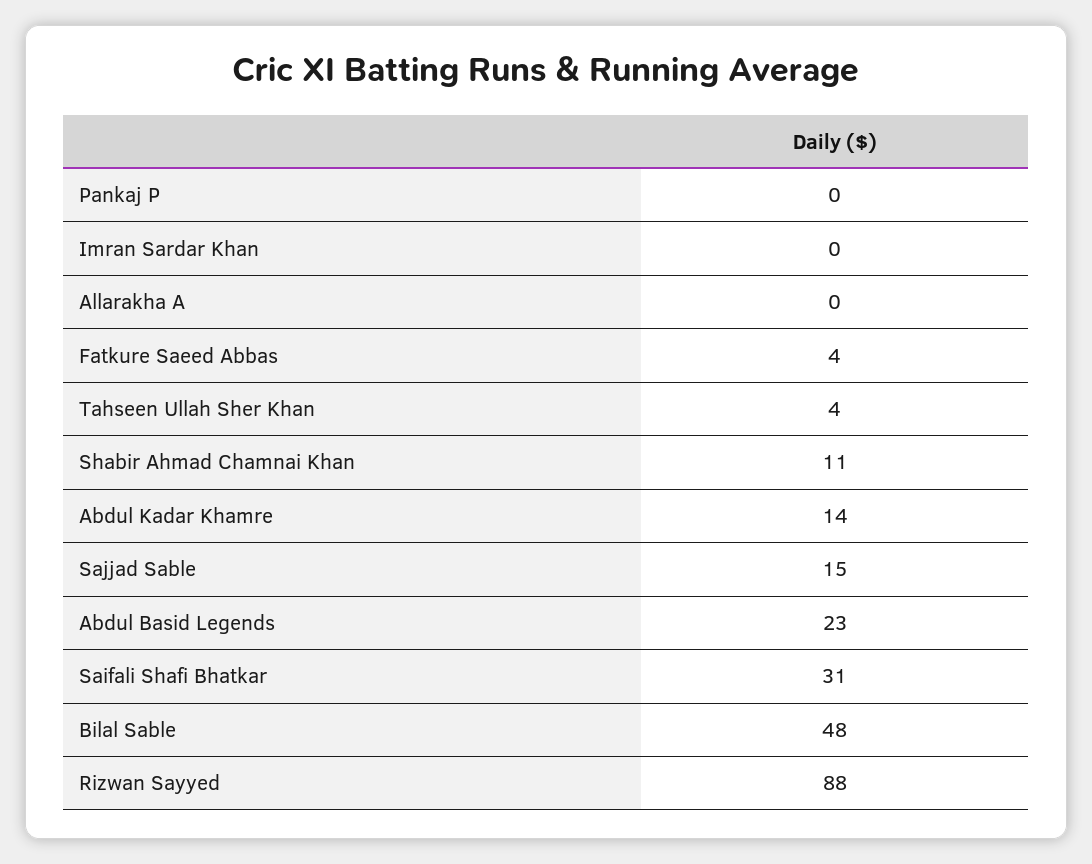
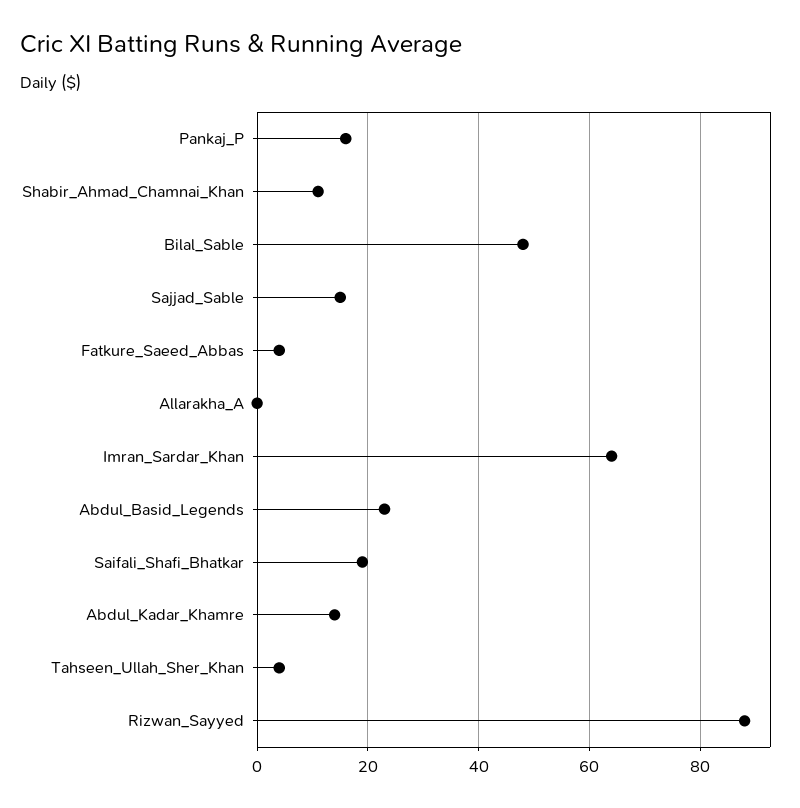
  {
-   "Pankaj P": 0,
+   "Pankaj P": 15,
-   "Imran Sardar Khan": 0,
+   "Imran Sardar Khan": 65,
    "Allarakha A": 0,
    "Fatkure Saeed Abbas": 4,
    "Tahseen Ullah Sher Khan": 4,
    "Shabir Ahmad Chamnai Khan": 11,
    "Abdul Kadar Khamre": 14,
    "Sajjad Sable": 15,
    "Abdul Basid Legends": 23,
-   "Saifali Shafi Bhatkar": 31,
+   "Saifali Shafi Bhatkar": 20,
    "Bilal Sable": 48,
    "Rizwan Sayyed": 88
  }

